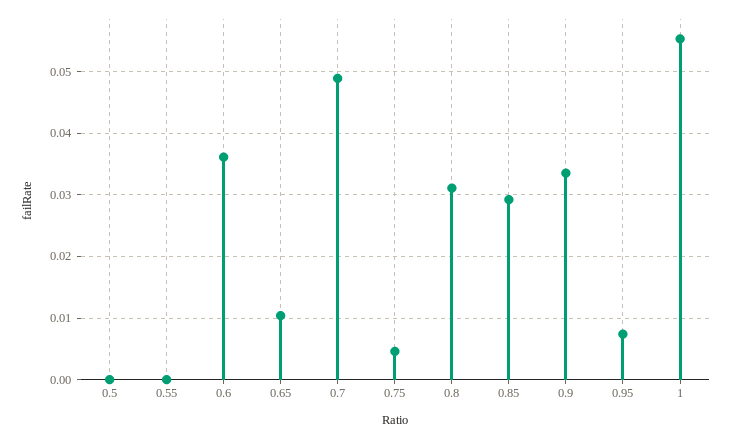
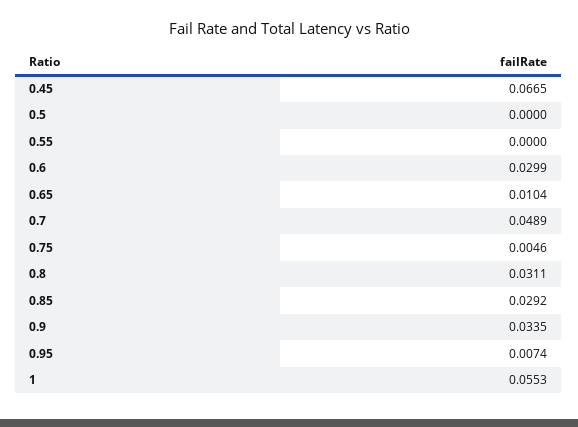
  {
    "0.5": 0,
    "0.55": 0,
-   "0.6": 0.036,
+   "0.6": 0.0299,
    "0.65": 0.0104,
    "0.7": 0.0489,
    "0.75": 0.0046,
    "0.8": 0.0311,
    "0.85": 0.0292,
    "0.9": 0.0335,
    "0.95": 0.0074,
-   "1": 0.0553
+   "1": 0.0553,
+   "0.45": 0.0665
  }

